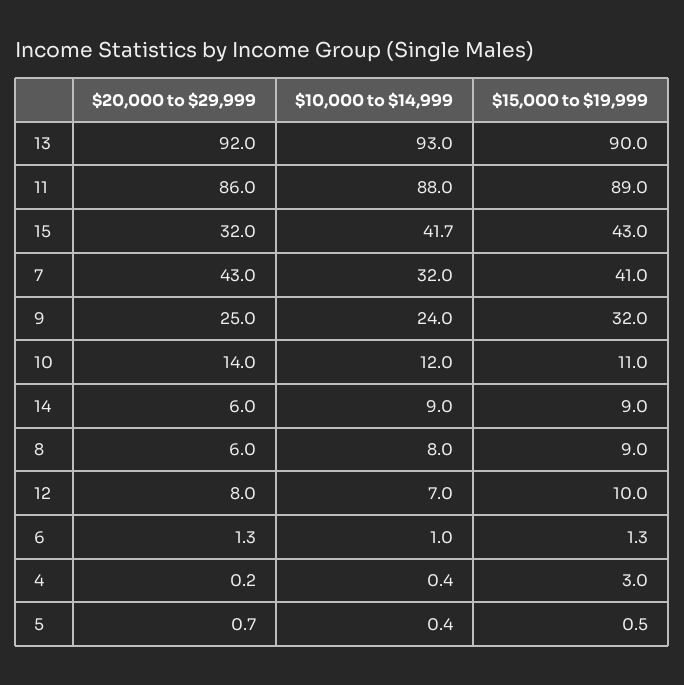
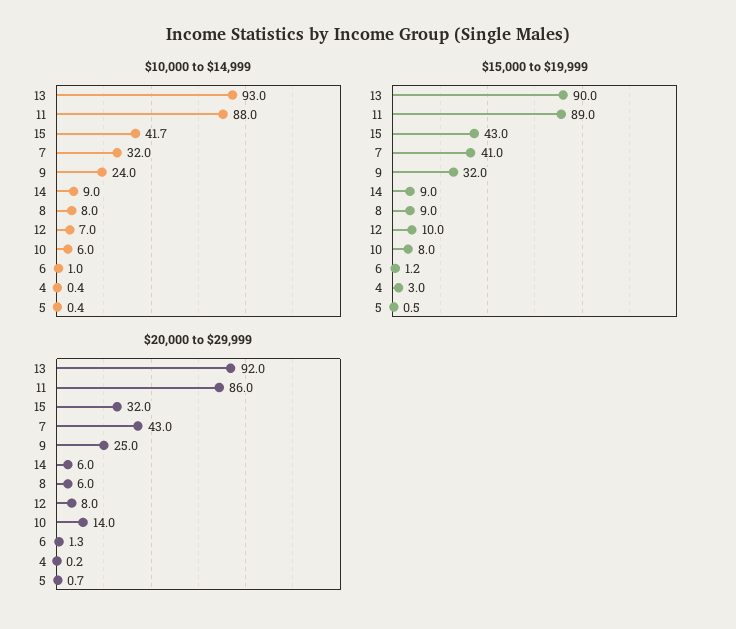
  {
    "$20,000 to $29,999": {
      "13": 92,
      "11": 86,
      "15": 32,
      "7": 43,
      "9": 25,
      "10": 14,
      "14": 6,
      "8": 6,
      "12": 8,
      "6": 1.3,
      "4": 0.2,
      "5": 0.7
    },
    "$10,000 to $14,999": {
      "13": 93,
      "11": 88,
      "15": 41.7,
      "7": 32,
      "9": 24,
-     "10": 12,
+     "10": 6,
      "14": 9,
      "8": 8,
      "12": 7,
      "6": 1,
      "4": 0.4,
      "5": 0.4
    },
    "$15,000 to $19,999": {
      "13": 90,
      "11": 89,
      "15": 43,
      "7": 41,
      "9": 32,
-     "10": 11,
+     "10": 8,
      "14": 9,
      "8": 9,
      "12": 10,
-     "6": 1.3,
+     "6": 1.2,
      "4": 3,
      "5": 0.5
    }
  }

